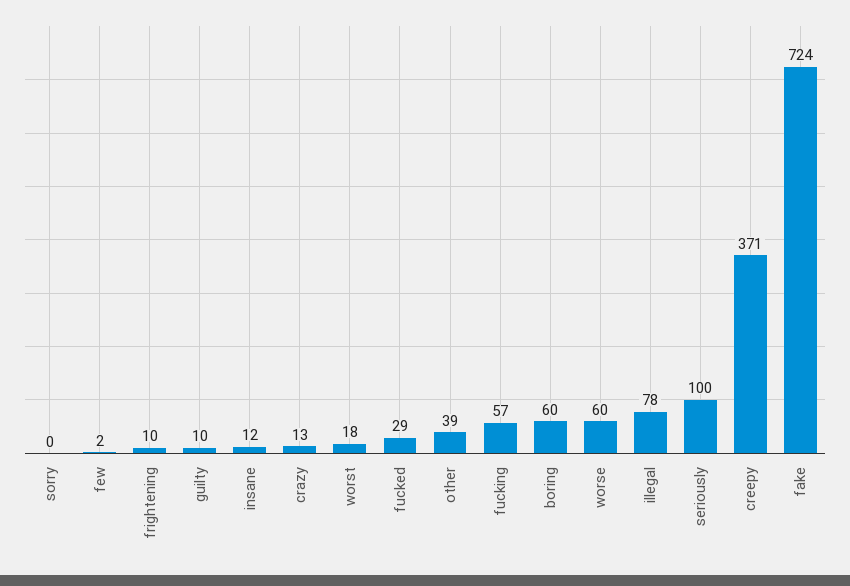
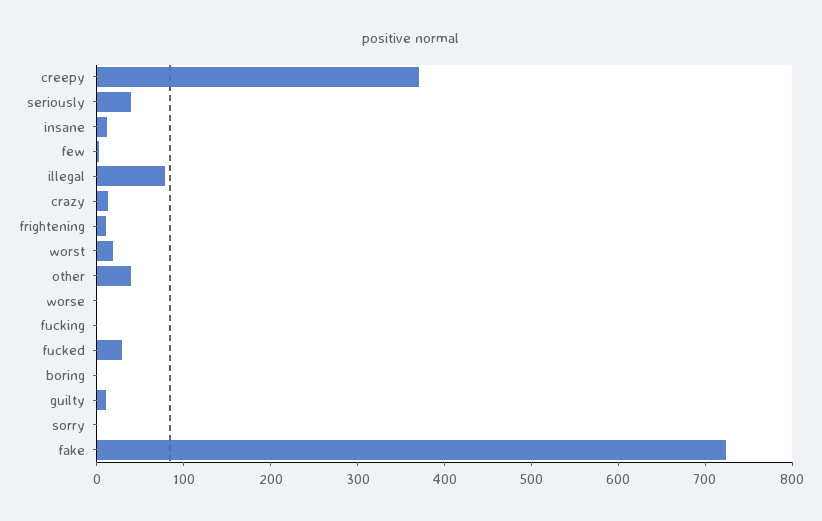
  {
    "sorry": 0,
    "few": 2,
    "frightening": 10,
    "guilty": 10,
    "insane": 12,
    "crazy": 13,
    "worst": 18,
    "fucked": 29,
    "other": 39,
-   "fucking": 57,
+   "fucking": 0,
-   "boring": 60,
+   "boring": 0,
-   "worse": 60,
+   "worse": 0,
    "illegal": 78,
-   "seriously": 100,
+   "seriously": 40,
    "creepy": 371,
    "fake": 724
  }

